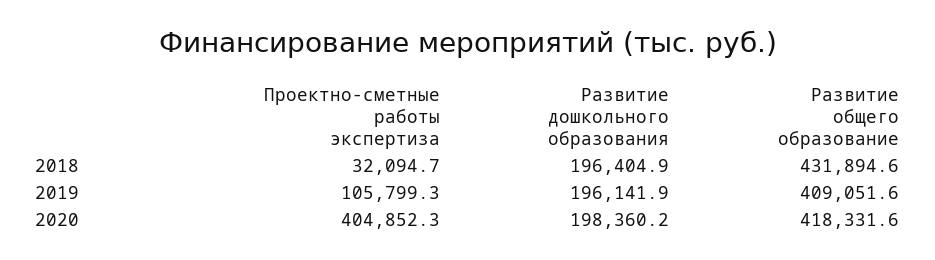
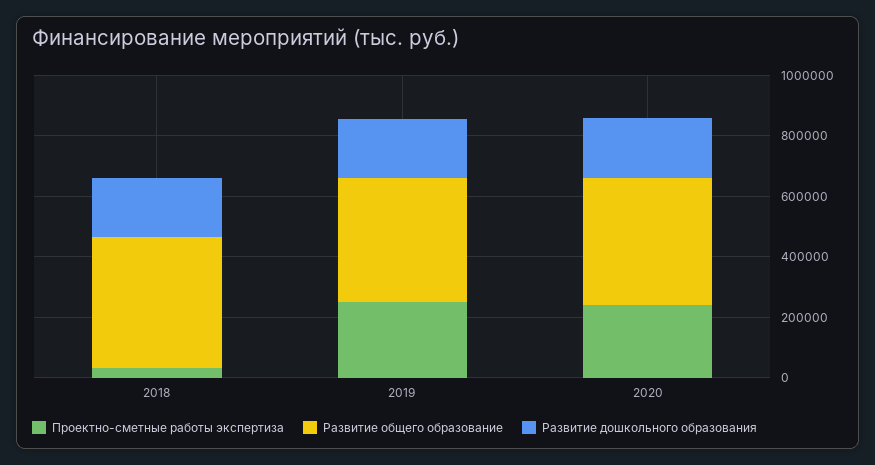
  {
    "Проектно-сметные работы экспертиза": {
      "2018": 32094.7,
-     "2019": 105799.3,
+     "2019": 250000,
-     "2020": 404852.3
+     "2020": 250000
    },
    "Развитие дошкольного образования": {
      "2018": 196404.9,
      "2019": 196141.9,
      "2020": 198360.2
    },
    "Развитие общего образование": {
      "2018": 431894.6,
      "2019": 409051.6,
      "2020": 418331.6
    }
  }

